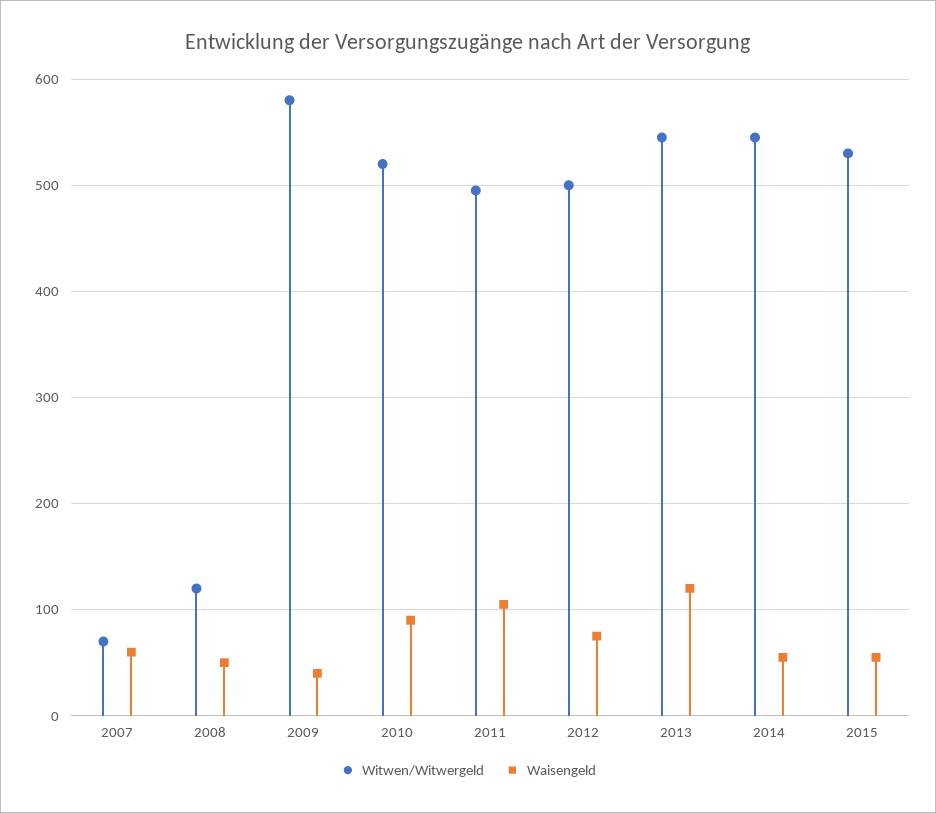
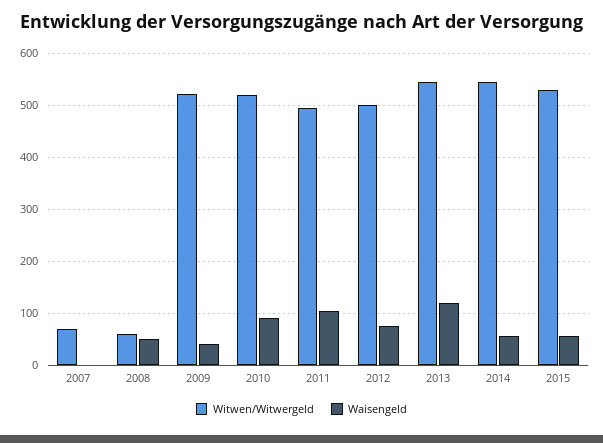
  {
    "Witwen/Witwergeld": {
      "2007": 70,
-     "2008": 120,
+     "2008": 60,
-     "2009": 580,
+     "2009": 520,
      "2010": 520,
      "2011": 500,
      "2012": 500,
      "2013": 550,
      "2014": 550,
      "2015": 530
    },
    "Waisengeld": {
-     "2007": 60,
+     "2007": 0,
      "2008": 50,
      "2009": 40,
      "2010": 90,
      "2011": 110,
      "2012": 80,
      "2013": 120,
      "2014": 60,
      "2015": 60
    }
  }

